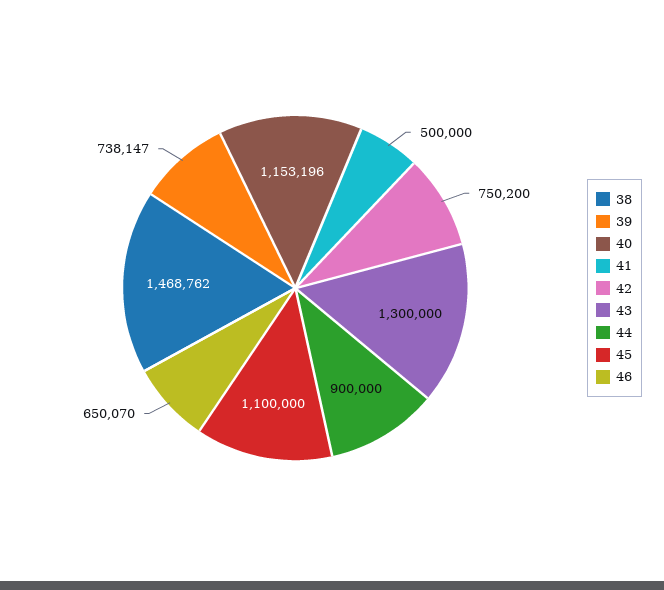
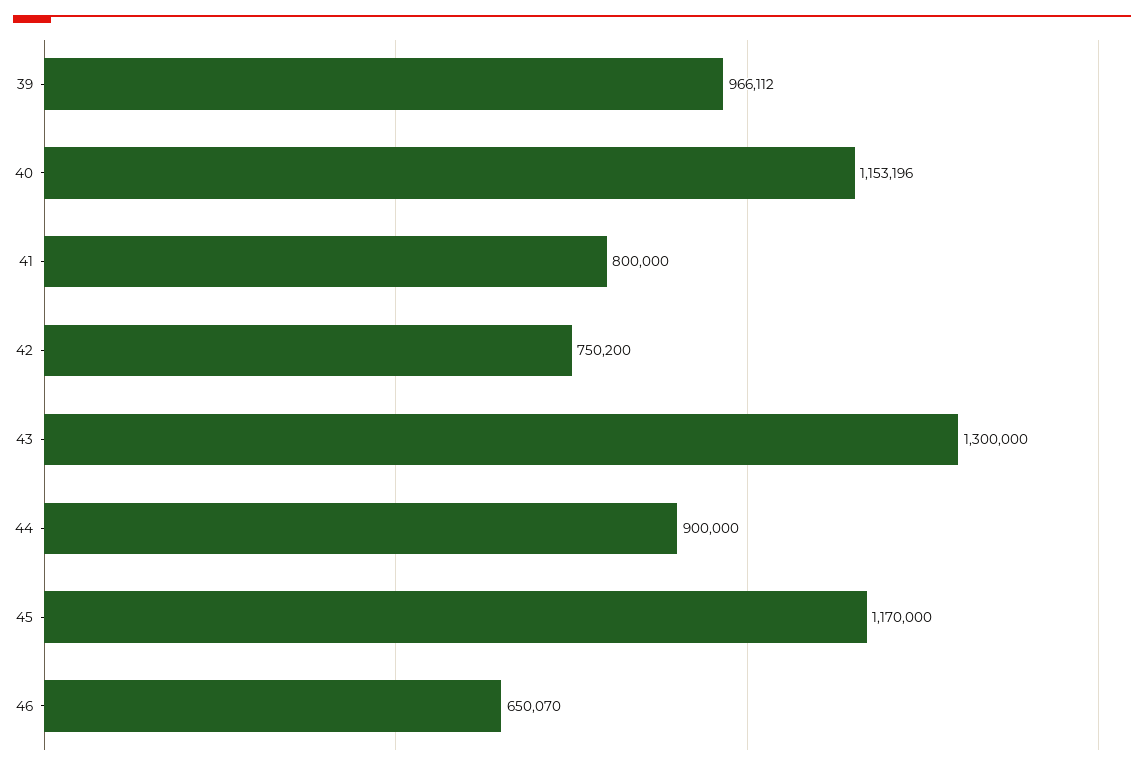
  {
-   "38": 1468762,
-   "39": 738147,
+   "39": 966112,
    "40": 1153196,
-   "41": 500000,
+   "41": 800000,
    "42": 750200,
    "43": 1300000,
    "44": 900000,
-   "45": 1100000,
+   "45": 1170000,
    "46": 650070
  }

